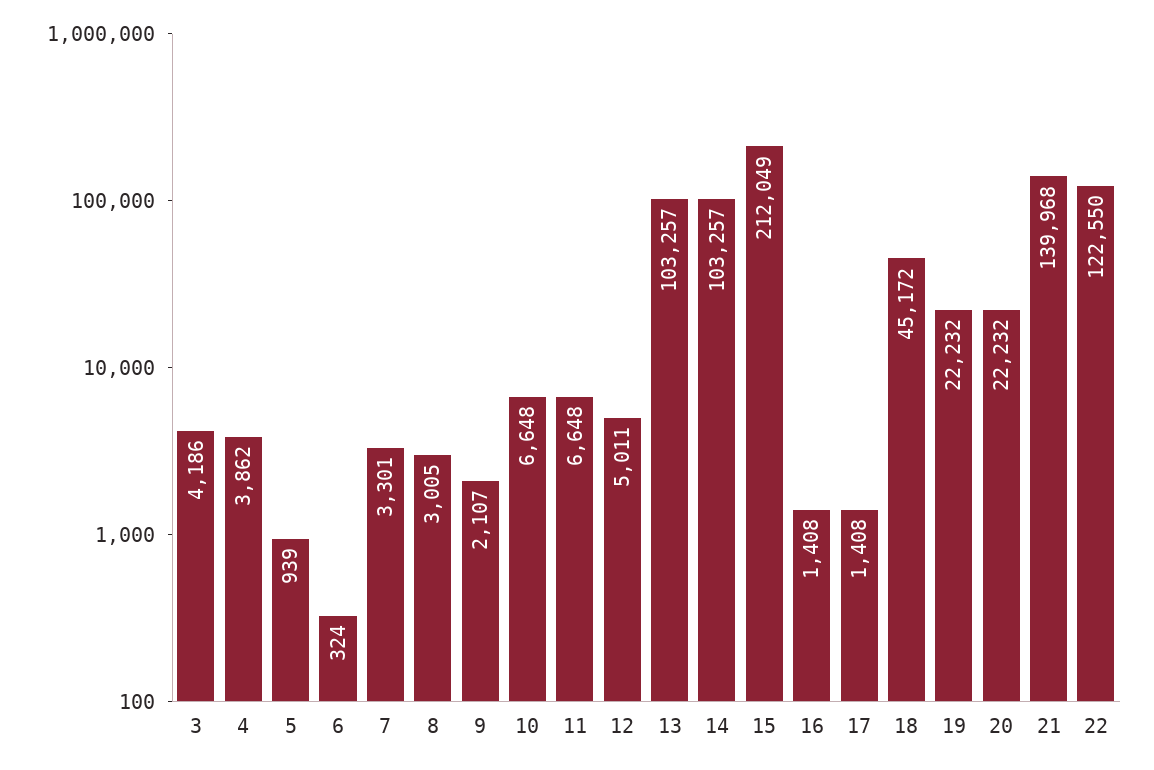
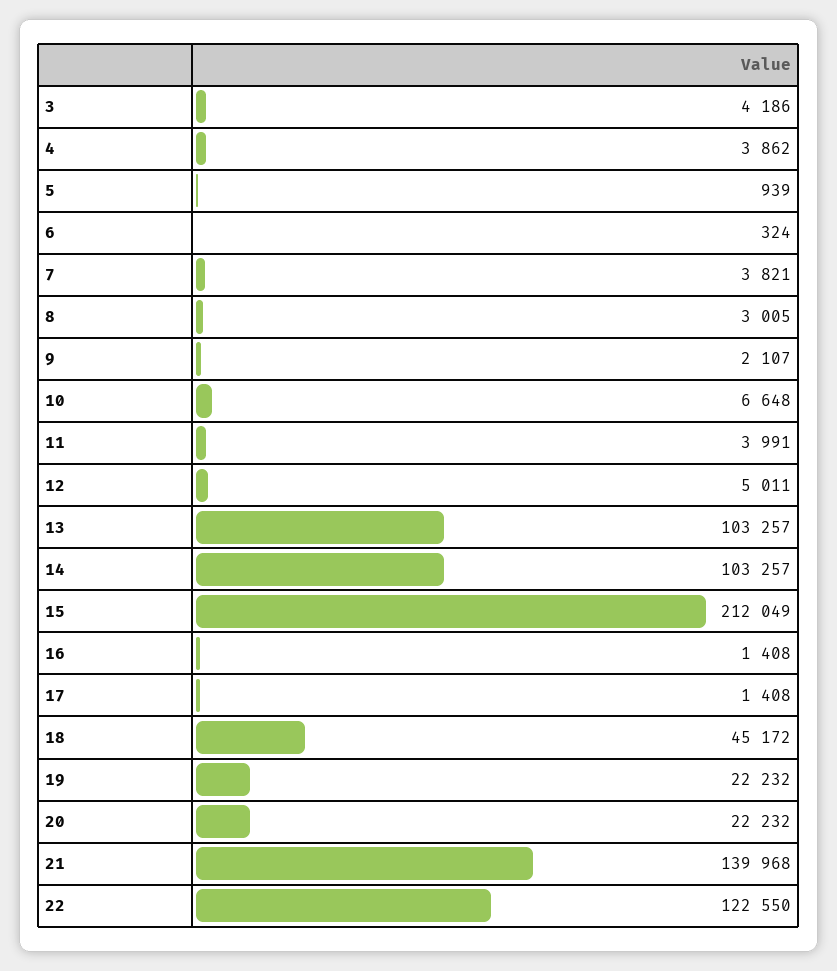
  {
    "3": 4186,
    "4": 3862,
    "5": 939,
    "6": 324,
-   "7": 3301,
+   "7": 3821,
    "8": 3005,
    "9": 2107,
    "10": 6648,
-   "11": 6648,
+   "11": 3991,
    "12": 5011,
    "13": 103257,
    "14": 103257,
    "15": 212049,
    "16": 1408,
    "17": 1408,
    "18": 45172,
    "19": 22232,
    "20": 22232,
    "21": 139968,
    "22": 122550
  }

